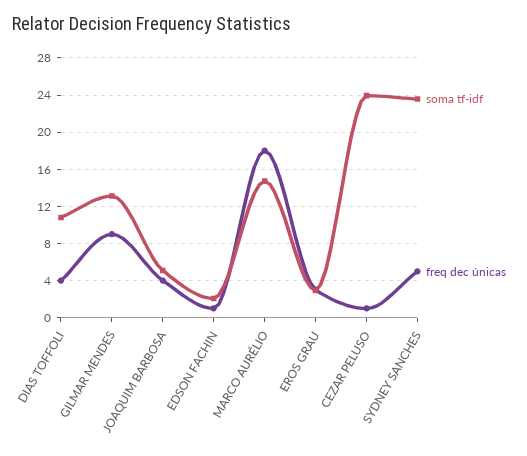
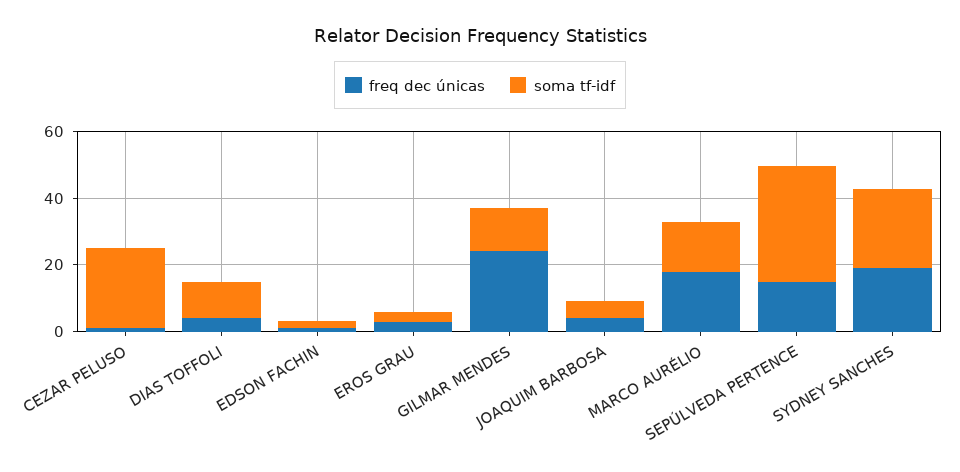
  {
    "soma tf-idf": {
      "DIAS TOFFOLI": 11,
      "GILMAR MENDES": 13,
      "JOAQUIM BARBOSA": 5,
      "EDSON FACHIN": 2,
      "MARCO AURÉLIO": 15,
      "EROS GRAU": 3,
      "CEZAR PELUSO": 24,
-     "SYDNEY SANCHES": 24
+     "SYDNEY SANCHES": 24,
+     "SEPÚLVEDA PERTENCE": 35
    },
    "freq dec únicas": {
      "DIAS TOFFOLI": 4,
-     "GILMAR MENDES": 9,
+     "GILMAR MENDES": 25,
      "JOAQUIM BARBOSA": 4,
      "EDSON FACHIN": 1,
      "MARCO AURÉLIO": 18,
      "EROS GRAU": 3,
      "CEZAR PELUSO": 1,
-     "SYDNEY SANCHES": 5
+     "SYDNEY SANCHES": 20,
+     "SEPÚLVEDA PERTENCE": 15
    }
  }

